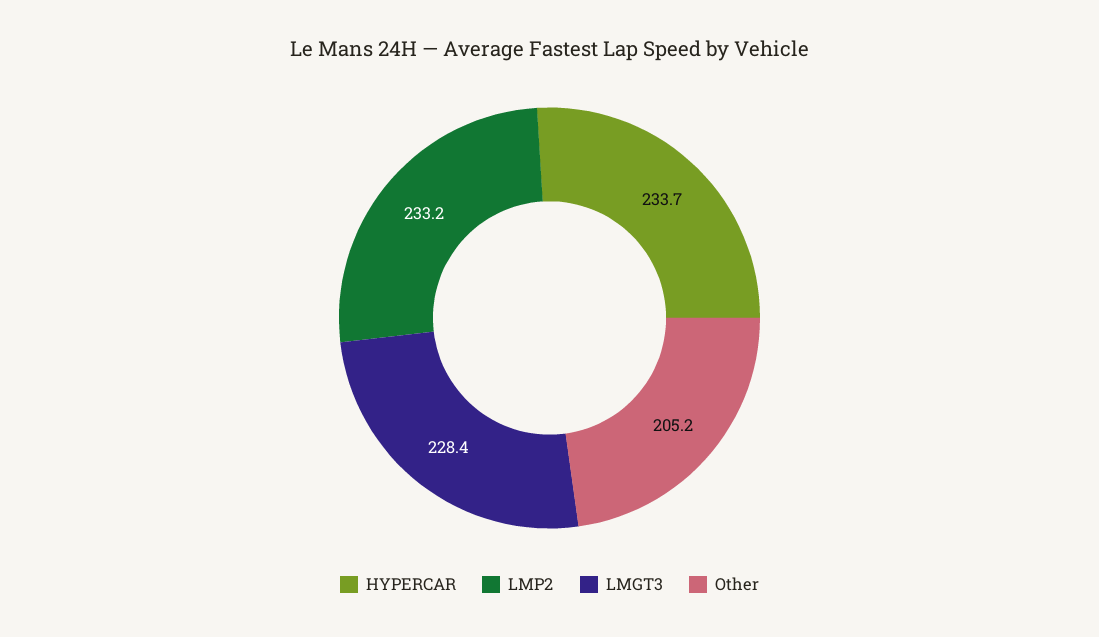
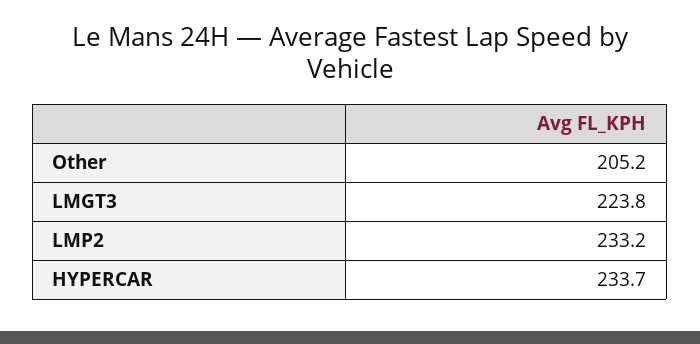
  {
    "HYPERCAR": 233.7,
    "LMP2": 233.2,
-   "LMGT3": 228.4,
+   "LMGT3": 223.8,
    "Other": 205.2
  }

